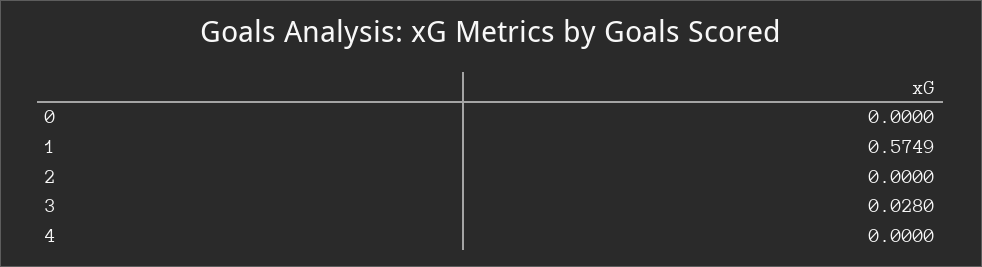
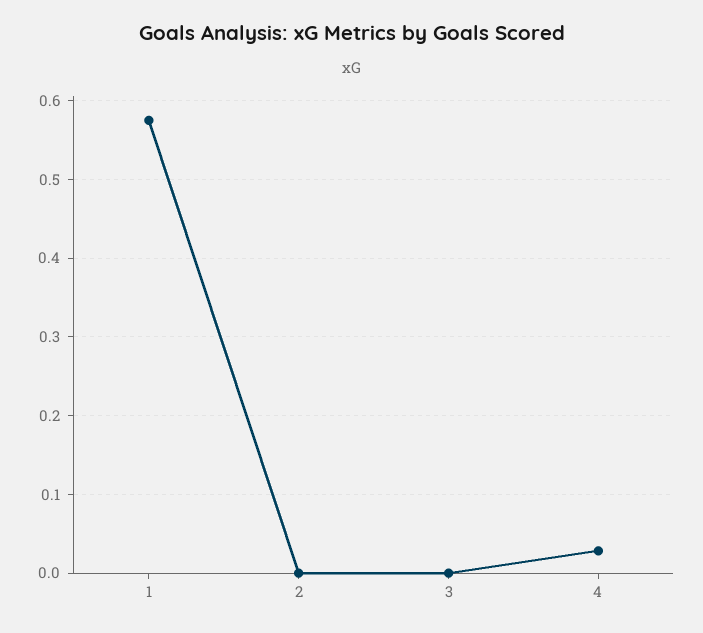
  {
-   "0": 0,
    "1": 0.5749,
    "2": 0,
-   "3": 0.028,
+   "3": 0,
-   "4": 0
+   "4": 0.03
  }

